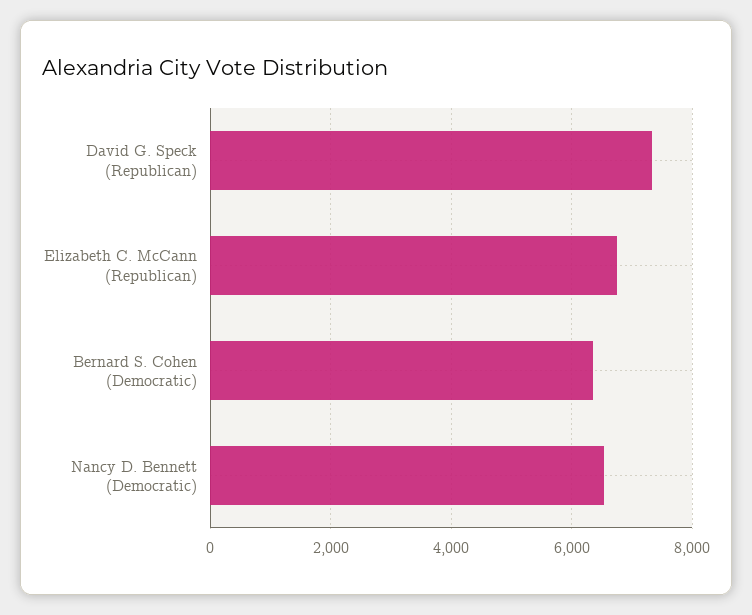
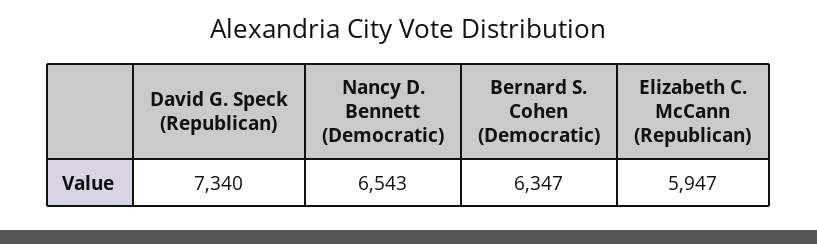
  {
    "David G. Speck (Republican)": 7340,
-   "Elizabeth C. McCann (Republican)": 6800,
+   "Elizabeth C. McCann (Republican)": 5947,
    "Bernard S. Cohen (Democratic)": 6347,
    "Nancy D. Bennett (Democratic)": 6543
  }

